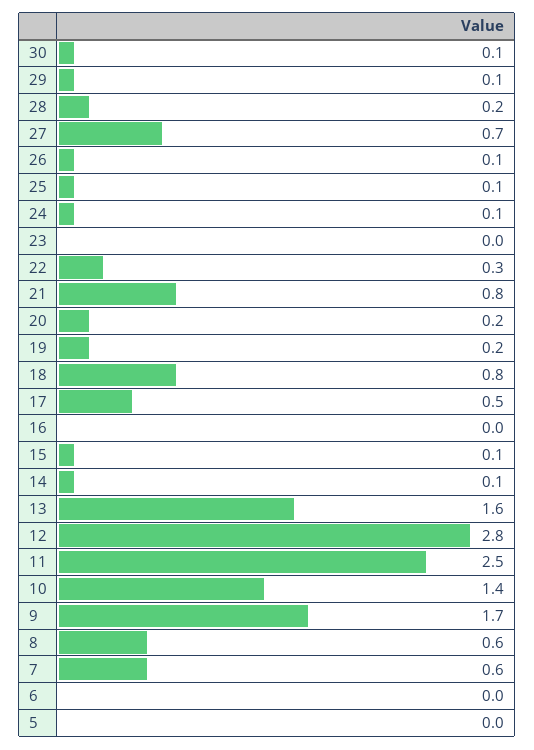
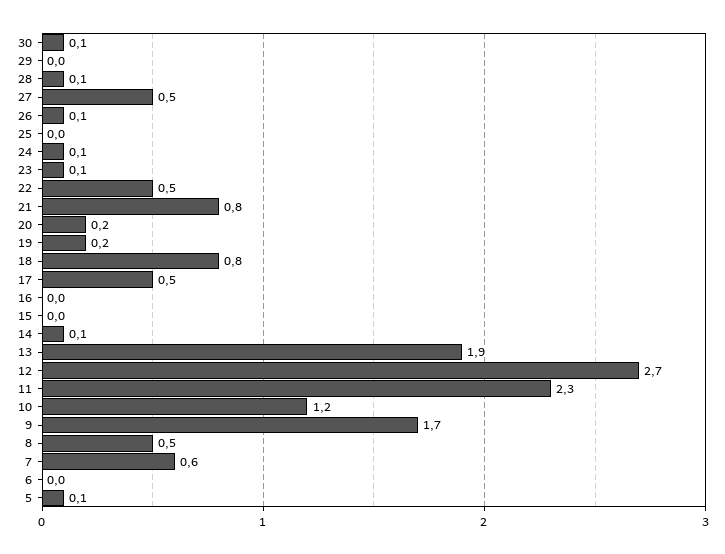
  {
    "30": 0.1,
-   "29": 0.1,
+   "29": 0,
-   "28": 0.2,
+   "28": 0.1,
-   "27": 0.7,
+   "27": 0.5,
    "26": 0.1,
-   "25": 0.1,
+   "25": 0,
    "24": 0.1,
-   "23": 0,
+   "23": 0.1,
-   "22": 0.3,
+   "22": 0.5,
    "21": 0.8,
    "20": 0.2,
    "19": 0.2,
    "18": 0.8,
    "17": 0.5,
    "16": 0,
-   "15": 0.1,
+   "15": 0,
    "14": 0.1,
-   "13": 1.6,
+   "13": 1.9,
-   "12": 2.8,
+   "12": 2.7,
-   "11": 2.5,
+   "11": 2.3,
-   "10": 1.4,
+   "10": 1.2,
    "9": 1.7,
-   "8": 0.6,
+   "8": 0.5,
    "7": 0.6,
    "6": 0,
-   "5": 0
+   "5": 0.1
  }

